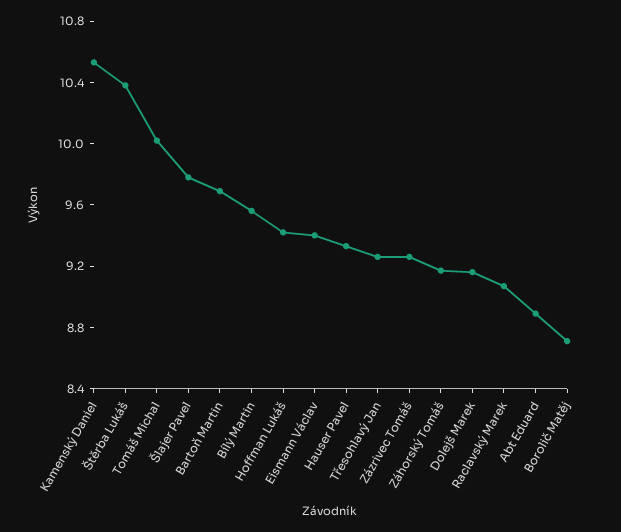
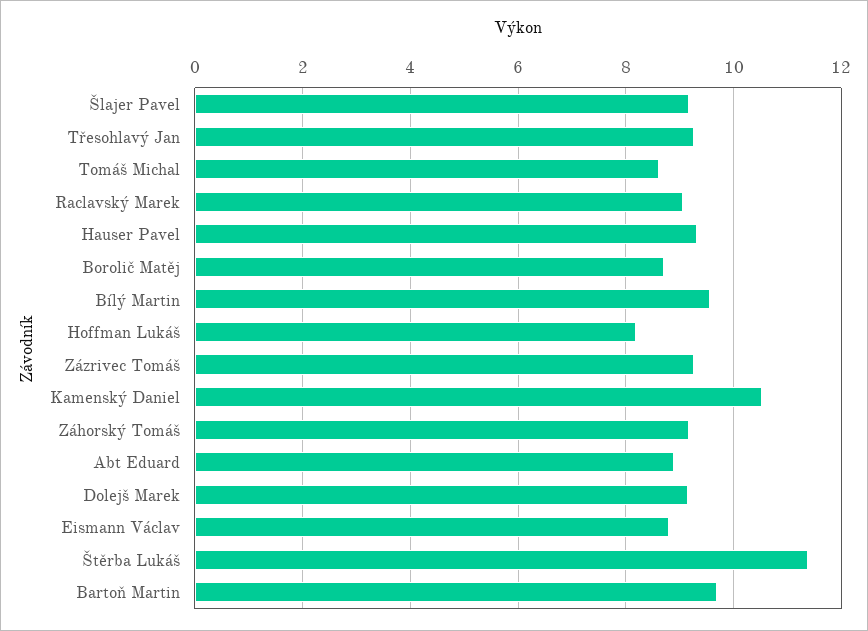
  {
    "Kamenský Daniel": 10.5,
-   "Štěrba Lukáš": 10.4,
+   "Štěrba Lukáš": 11.4,
-   "Tomáš Michal": 10,
+   "Tomáš Michal": 8.6,
-   "Šlajer Pavel": 9.8,
+   "Šlajer Pavel": 9.2,
    "Bartoň Martin": 9.7,
    "Bílý Martin": 9.6,
-   "Hoffman Lukáš": 9.4,
+   "Hoffman Lukáš": 8.2,
-   "Eismann Václav": 9.4,
+   "Eismann Václav": 8.8,
    "Hauser Pavel": 9.3,
    "Třesohlavý Jan": 9.3,
    "Zázrivec Tomáš": 9.3,
    "Záhorský Tomáš": 9.2,
    "Dolejš Marek": 9.2,
    "Raclavský Marek": 9.1,
    "Abt Eduard": 8.9,
    "Borolič Matěj": 8.7
  }

